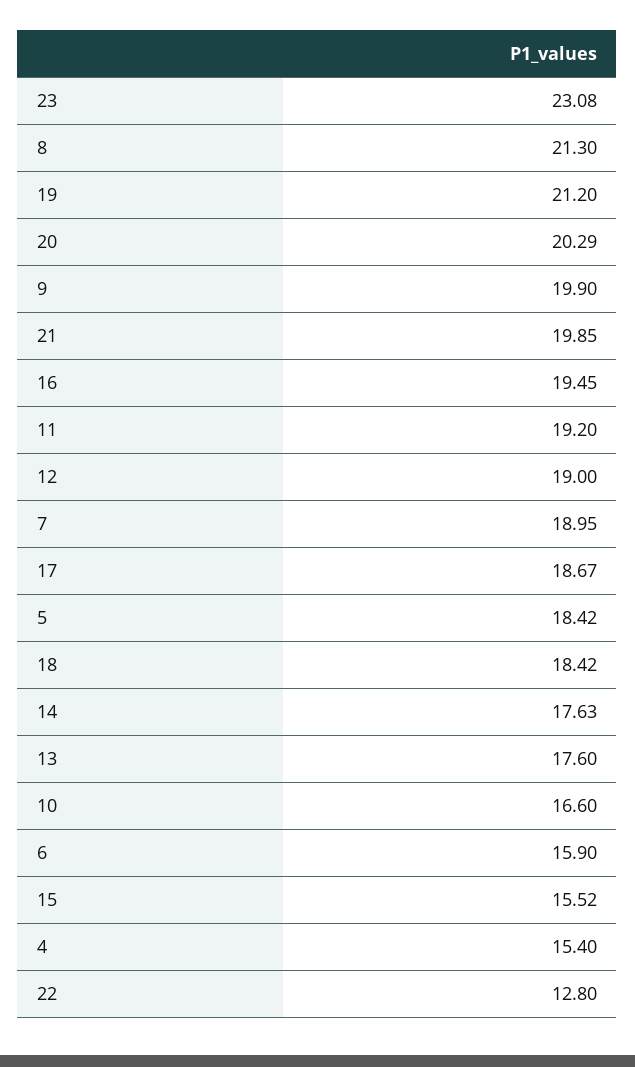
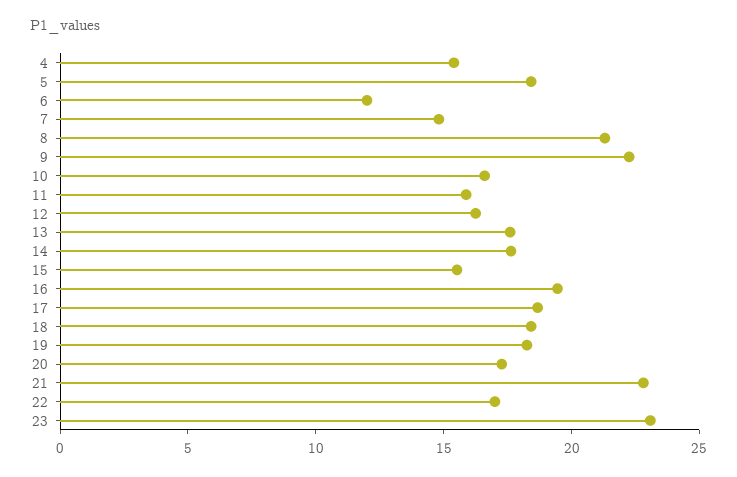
  {
    "23": 23.08,
    "8": 21.3,
-   "19": 21.2,
+   "19": 18,
-   "20": 20.29,
+   "20": 17,
-   "9": 19.9,
+   "9": 22,
-   "21": 19.85,
+   "21": 23,
    "16": 19.45,
-   "11": 19.2,
+   "11": 16,
-   "12": 19,
+   "12": 16,
-   "7": 18.95,
+   "7": 15,
    "17": 18.67,
    "5": 18.42,
    "18": 18.42,
    "14": 17.63,
    "13": 17.6,
    "10": 16.6,
-   "6": 15.9,
+   "6": 12,
    "15": 15.52,
    "4": 15.4,
-   "22": 12.8
+   "22": 17
  }

